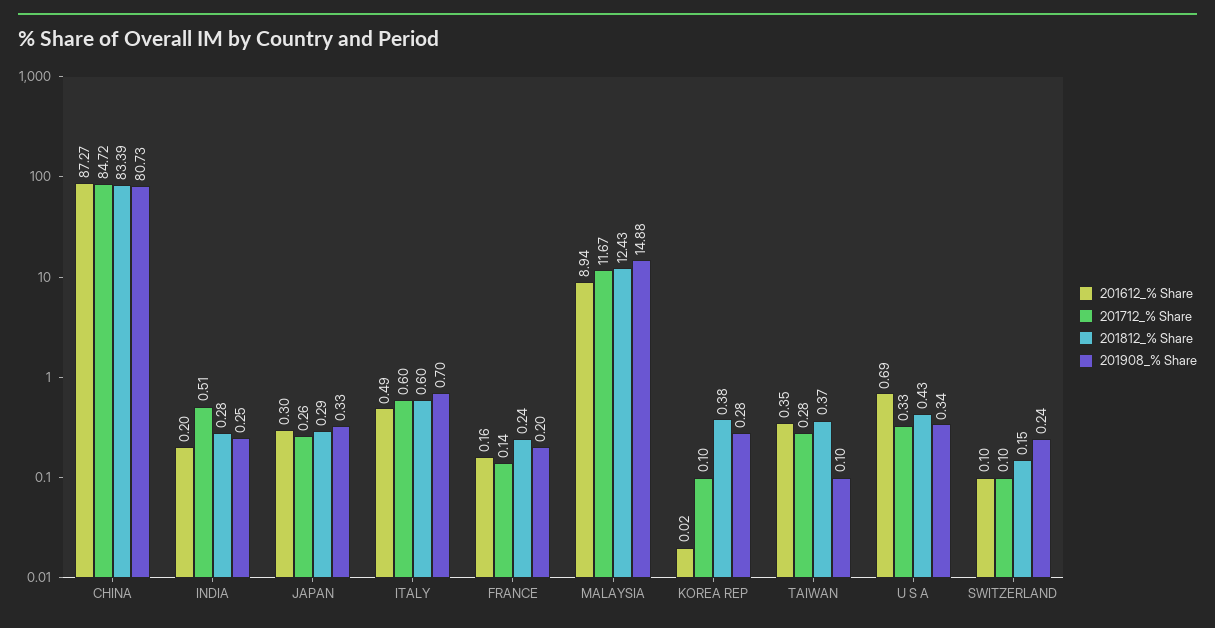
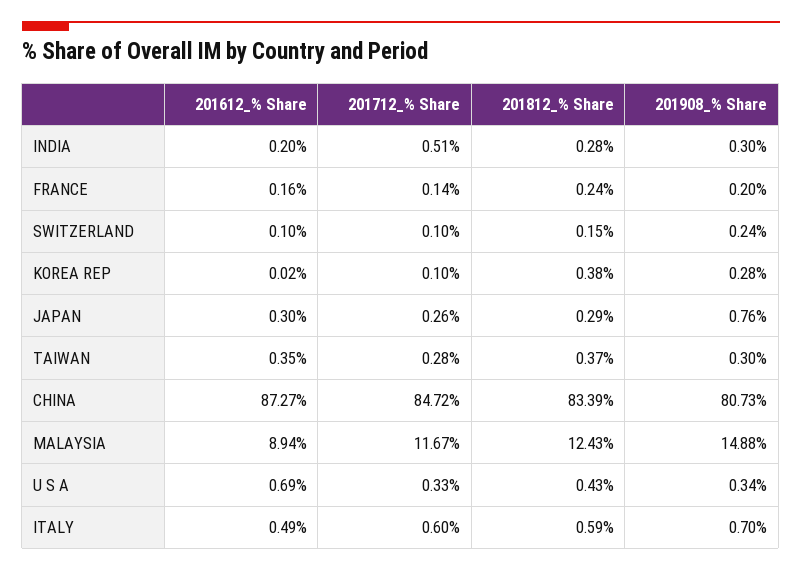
  {
    "201612_% Share": {
      "CHINA": 87.27,
      "INDIA": 0.2,
      "JAPAN": 0.3,
      "ITALY": 0.49,
      "FRANCE": 0.16,
      "MALAYSIA": 8.94,
      "KOREA REP": 0.02,
      "TAIWAN": 0.35,
      "U S A": 0.69,
      "SWITZERLAND": 0.1
    },
    "201712_% Share": {
      "CHINA": 84.72,
      "INDIA": 0.51,
      "JAPAN": 0.26,
      "ITALY": 0.6,
      "FRANCE": 0.14,
      "MALAYSIA": 11.67,
      "KOREA REP": 0.1,
      "TAIWAN": 0.28,
      "U S A": 0.33,
      "SWITZERLAND": 0.1
    },
    "201812_% Share": {
      "CHINA": 83.39,
      "INDIA": 0.28,
      "JAPAN": 0.29,
-     "ITALY": 0.6,
+     "ITALY": 0.59,
      "FRANCE": 0.24,
      "MALAYSIA": 12.43,
      "KOREA REP": 0.38,
      "TAIWAN": 0.37,
      "U S A": 0.43,
      "SWITZERLAND": 0.15
    },
    "201908_% Share": {
      "CHINA": 80.73,
-     "INDIA": 0.25,
+     "INDIA": 0.3,
-     "JAPAN": 0.33,
+     "JAPAN": 0.76,
      "ITALY": 0.7,
      "FRANCE": 0.2,
      "MALAYSIA": 14.88,
      "KOREA REP": 0.28,
-     "TAIWAN": 0.1,
+     "TAIWAN": 0.3,
      "U S A": 0.34,
      "SWITZERLAND": 0.24
    }
  }

